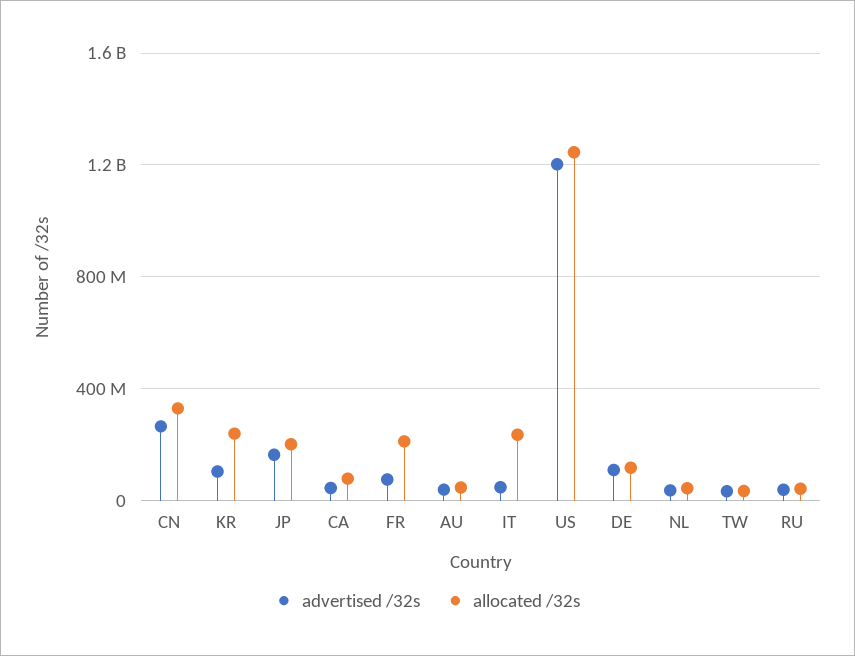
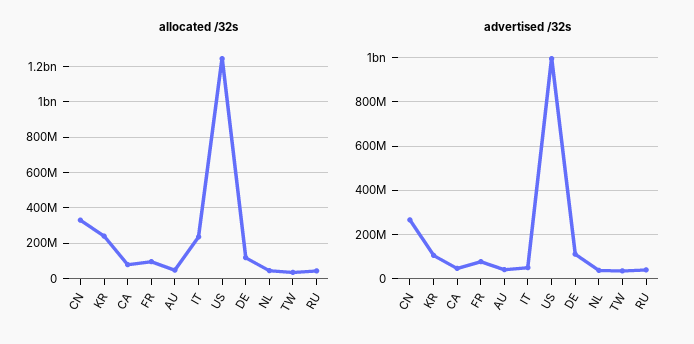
  {
    "advertised /32s": {
      "CN": 250000000,
      "KR": 100000000,
-     "JP": 150000000,
      "CA": 50000000,
      "FR": 100000000,
      "AU": 50000000,
      "IT": 50000000,
-     "US": 1200000000,
+     "US": 1000000000,
      "DE": 100000000,
      "NL": 50000000,
      "TW": 50000000,
      "RU": 50000000
    },
    "allocated /32s": {
      "CN": 350000000,
      "KR": 250000000,
-     "JP": 200000000,
      "CA": 100000000,
-     "FR": 200000000,
+     "FR": 100000000,
      "AU": 50000000,
      "IT": 250000000,
      "US": 1250000000,
      "DE": 100000000,
      "NL": 50000000,
      "TW": 50000000,
      "RU": 50000000
    }
  }

